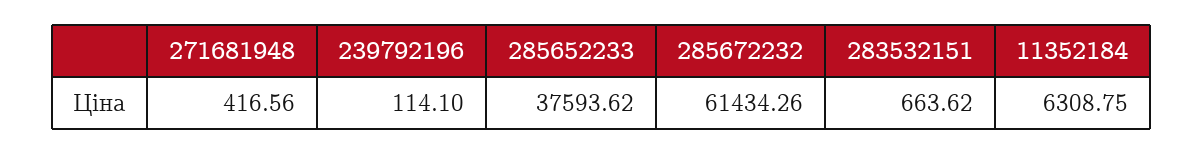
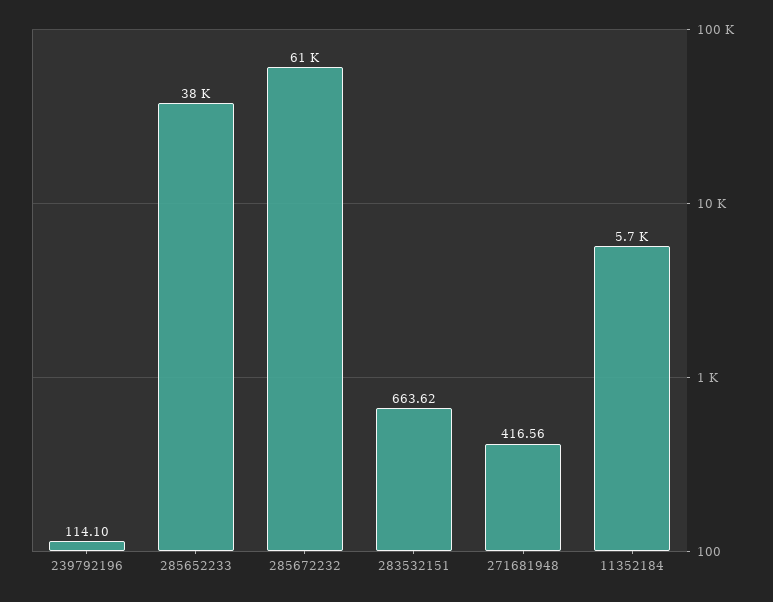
  {
    "271681948": 416.56,
    "239792196": 114.1,
    "285652233": 37593.62,
    "285672232": 61434.26,
    "283532151": 663.62,
-   "11352184": 6308.75
+   "11352184": 5700
  }

